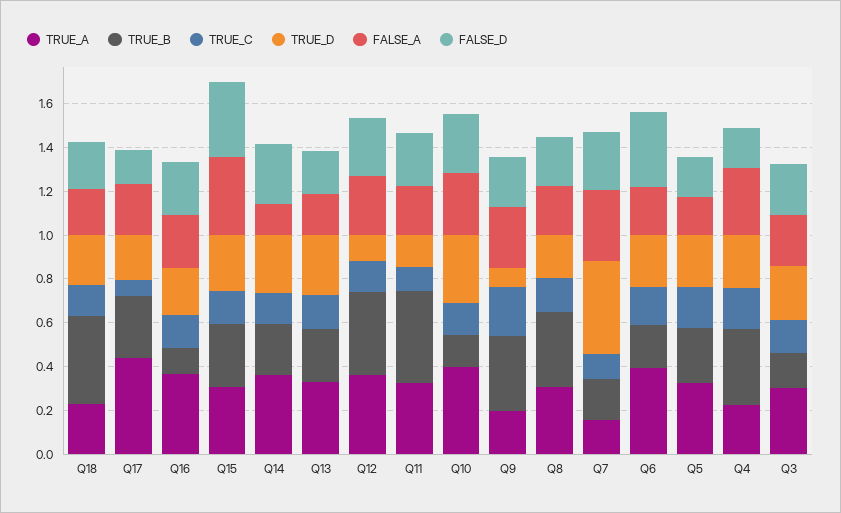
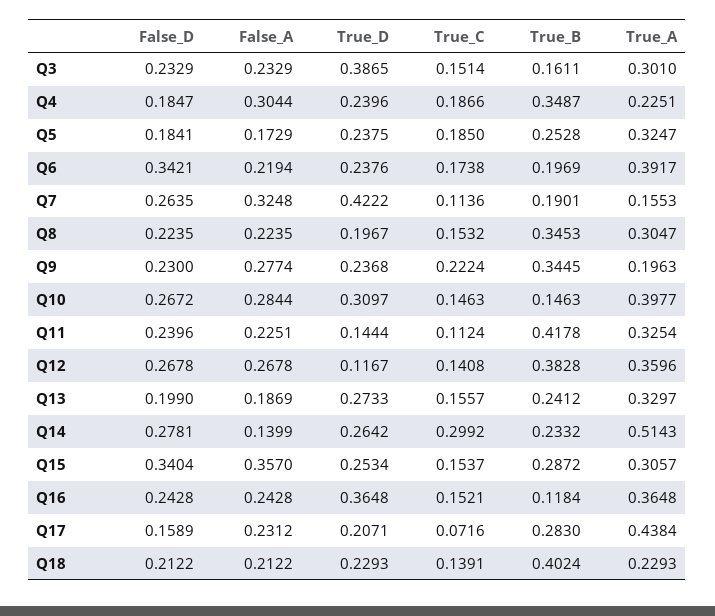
  {
    "TRUE_A": {
      "Q18": 0.2293,
      "Q17": 0.4384,
      "Q16": 0.3648,
      "Q15": 0.3057,
-     "Q14": 0.35,
+     "Q14": 0.5143,
      "Q13": 0.3297,
      "Q12": 0.3596,
      "Q11": 0.3254,
      "Q10": 0.3977,
      "Q9": 0.1963,
      "Q8": 0.3047,
      "Q7": 0.1553,
      "Q6": 0.3917,
      "Q5": 0.3247,
      "Q4": 0.2251,
      "Q3": 0.301
    },
    "TRUE_B": {
      "Q18": 0.4024,
      "Q17": 0.283,
      "Q16": 0.1184,
      "Q15": 0.2872,
      "Q14": 0.2332,
      "Q13": 0.2412,
      "Q12": 0.3828,
      "Q11": 0.4178,
      "Q10": 0.1463,
      "Q9": 0.3445,
      "Q8": 0.3453,
      "Q7": 0.1901,
      "Q6": 0.1969,
      "Q5": 0.2528,
      "Q4": 0.3487,
      "Q3": 0.1611
    },
    "TRUE_C": {
      "Q18": 0.1391,
      "Q17": 0.0716,
      "Q16": 0.1521,
      "Q15": 0.1537,
-     "Q14": 0.15,
+     "Q14": 0.2992,
      "Q13": 0.1557,
      "Q12": 0.1408,
      "Q11": 0.1124,
      "Q10": 0.1463,
      "Q9": 0.2224,
      "Q8": 0.1532,
      "Q7": 0.1136,
      "Q6": 0.1738,
      "Q5": 0.185,
      "Q4": 0.1866,
      "Q3": 0.1514
    },
    "TRUE_D": {
      "Q18": 0.2293,
      "Q17": 0.2071,
-     "Q16": 0.2,
+     "Q16": 0.3648,
      "Q15": 0.2534,
      "Q14": 0.2642,
      "Q13": 0.2733,
      "Q12": 0.1167,
      "Q11": 0.1444,
      "Q10": 0.3097,
-     "Q9": 0.1,
+     "Q9": 0.2368,
      "Q8": 0.1967,
      "Q7": 0.4222,
      "Q6": 0.2376,
      "Q5": 0.2375,
      "Q4": 0.2396,
-     "Q3": 0.25
+     "Q3": 0.3865
    },
    "FALSE_A": {
      "Q18": 0.2122,
      "Q17": 0.2312,
      "Q16": 0.2428,
      "Q15": 0.357,
      "Q14": 0.1399,
      "Q13": 0.1869,
      "Q12": 0.2678,
      "Q11": 0.2251,
      "Q10": 0.2844,
      "Q9": 0.2774,
      "Q8": 0.2235,
      "Q7": 0.3248,
      "Q6": 0.2194,
      "Q5": 0.1729,
      "Q4": 0.3044,
      "Q3": 0.2329
    },
    "FALSE_D": {
      "Q18": 0.2122,
      "Q17": 0.1589,
      "Q16": 0.2428,
      "Q15": 0.3404,
      "Q14": 0.2781,
      "Q13": 0.199,
      "Q12": 0.2678,
      "Q11": 0.2396,
      "Q10": 0.2672,
      "Q9": 0.23,
      "Q8": 0.2235,
      "Q7": 0.2635,
      "Q6": 0.3421,
      "Q5": 0.1841,
      "Q4": 0.1847,
      "Q3": 0.2329
    }
  }

